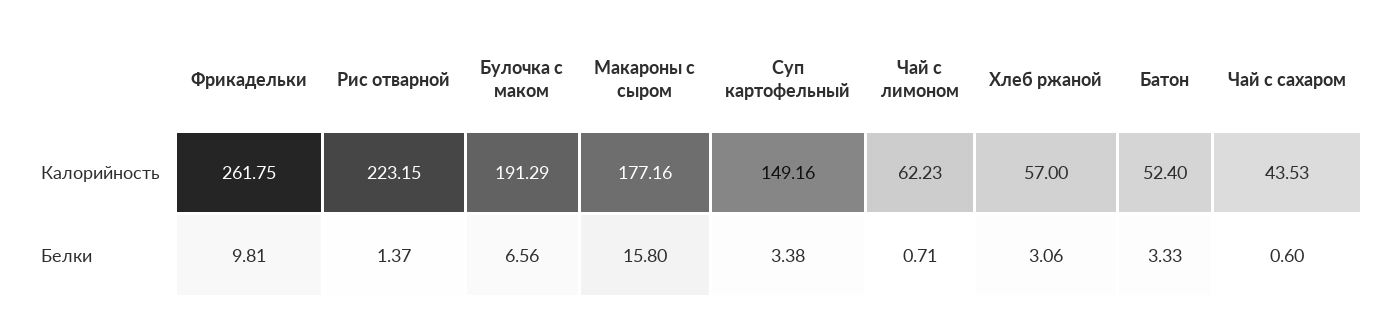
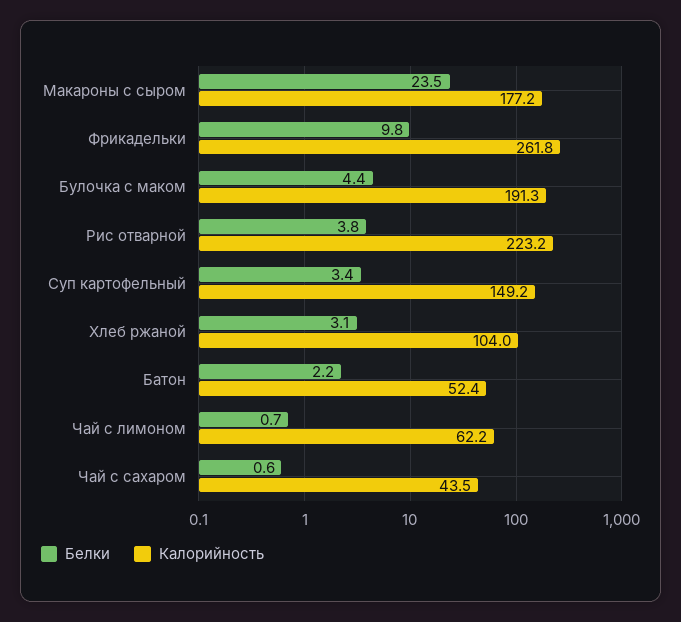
  {
    "Калорийность": {
      "Фрикадельки": 261.75,
      "Рис отварной": 223.15,
      "Булочка с маком": 191.29,
      "Макароны с сыром": 177.16,
      "Суп картофельный": 149.16,
      "Чай с лимоном": 62.23,
-     "Хлеб ржаной": 57,
+     "Хлеб ржаной": 104,
      "Батон": 52.4,
      "Чай с сахаром": 43.53
    },
    "Белки": {
      "Фрикадельки": 9.81,
-     "Рис отварной": 1.37,
+     "Рис отварной": 3.8,
-     "Булочка с маком": 6.56,
+     "Булочка с маком": 4.4,
-     "Макароны с сыром": 15.8,
+     "Макароны с сыром": 23.5,
      "Суп картофельный": 3.38,
      "Чай с лимоном": 0.71,
      "Хлеб ржаной": 3.06,
-     "Батон": 3.33,
+     "Батон": 2.2,
      "Чай с сахаром": 0.6
    }
  }

